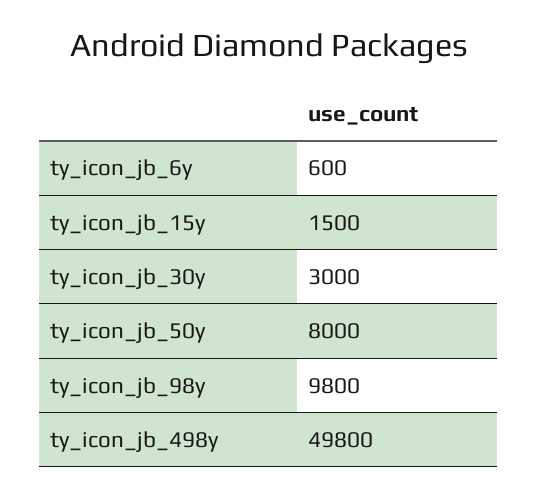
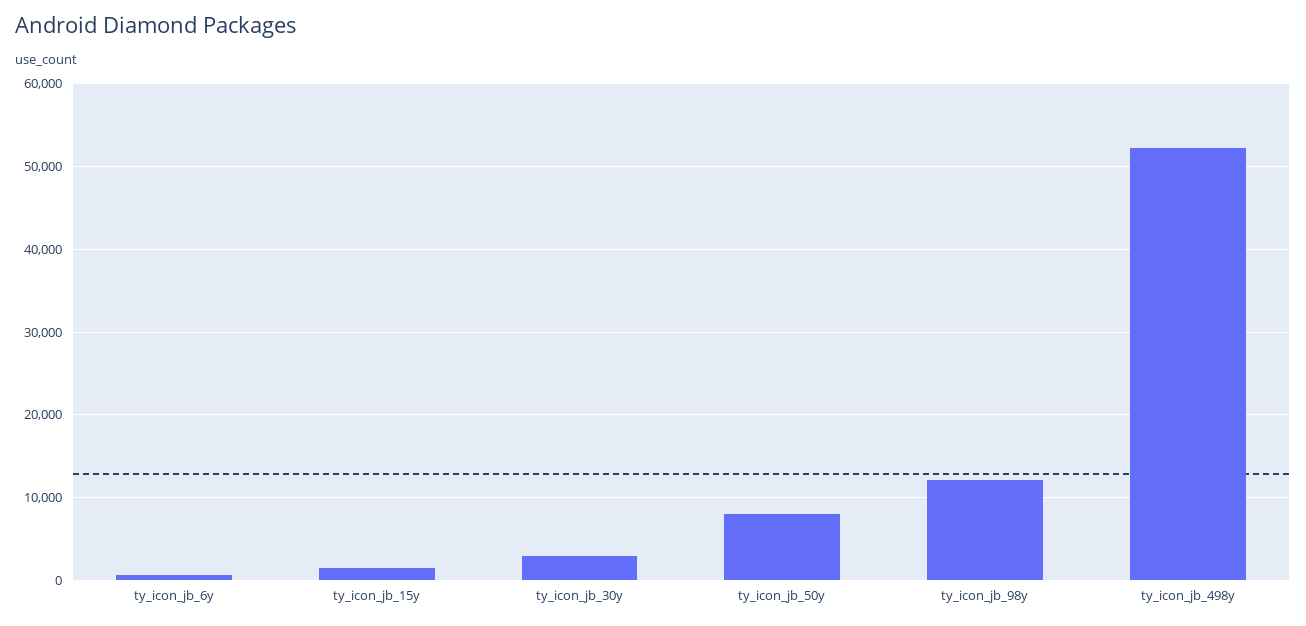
  {
    "ty_icon_jb_6y": 600,
    "ty_icon_jb_15y": 1500,
    "ty_icon_jb_30y": 3000,
    "ty_icon_jb_50y": 8000,
-   "ty_icon_jb_98y": 9800,
+   "ty_icon_jb_98y": 12000,
-   "ty_icon_jb_498y": 49800
+   "ty_icon_jb_498y": 52000
  }

